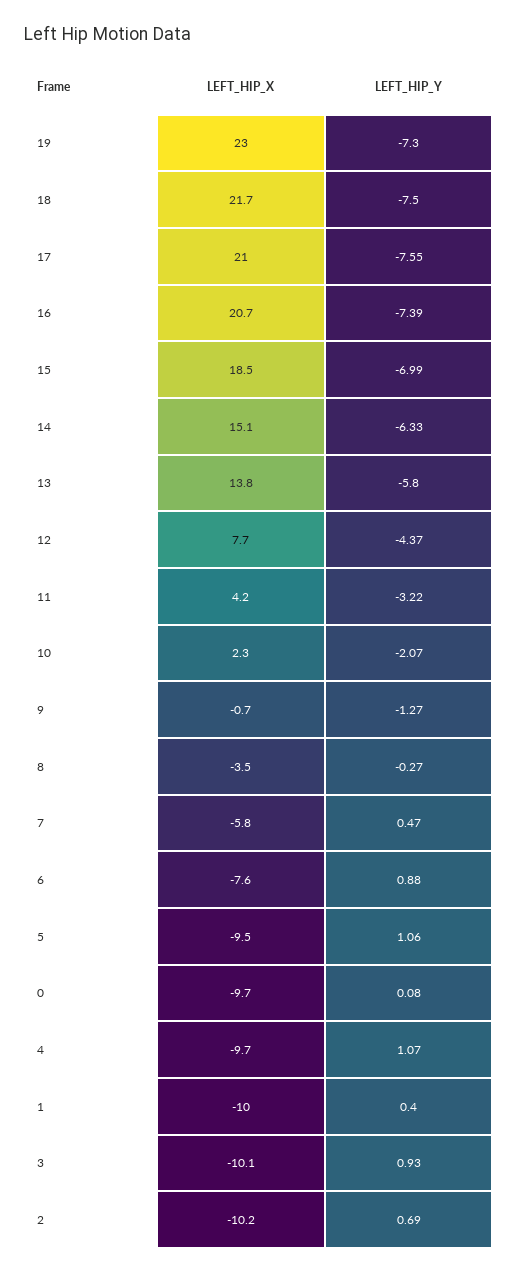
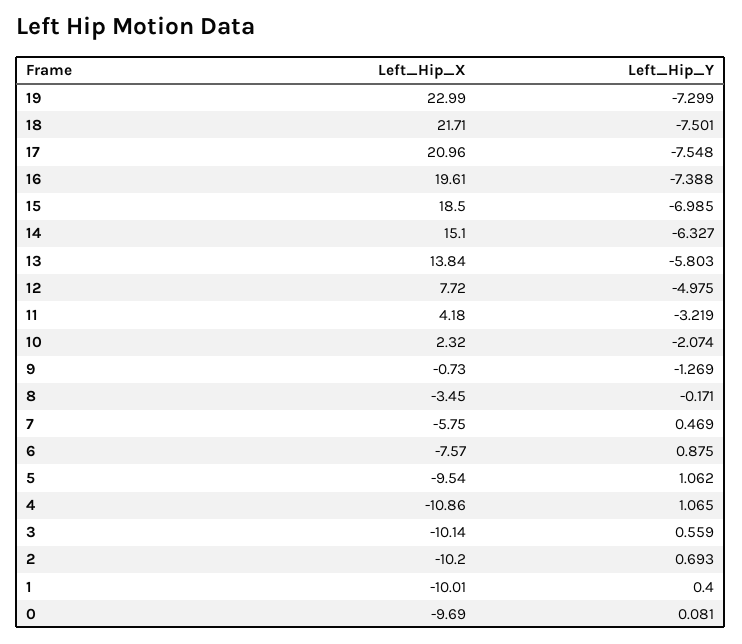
  {
    "LEFT_HIP_X": {
      "19": 22.99,
      "18": 21.71,
      "17": 20.96,
-     "16": 20.7,
+     "16": 19.61,
      "15": 18.5,
      "14": 15.1,
      "13": 13.84,
      "12": 7.72,
      "11": 4.18,
      "10": 2.32,
      "9": -0.73,
      "8": -3.45,
      "7": -5.75,
      "6": -7.57,
      "5": -9.54,
      "0": -9.69,
-     "4": -9.7,
+     "4": -10.86,
      "1": -10.01,
      "3": -10.14,
      "2": -10.2
    },
    "LEFT_HIP_Y": {
      "19": -7.299,
      "18": -7.501,
      "17": -7.548,
      "16": -7.388,
      "15": -6.985,
      "14": -6.327,
      "13": -5.803,
-     "12": -4.37,
+     "12": -4.975,
      "11": -3.219,
      "10": -2.074,
      "9": -1.269,
-     "8": -0.27,
+     "8": -0.171,
      "7": 0.469,
      "6": 0.875,
      "5": 1.062,
      "0": 0.081,
      "4": 1.065,
      "1": 0.4,
-     "3": 0.93,
+     "3": 0.559,
      "2": 0.693
    }
  }

